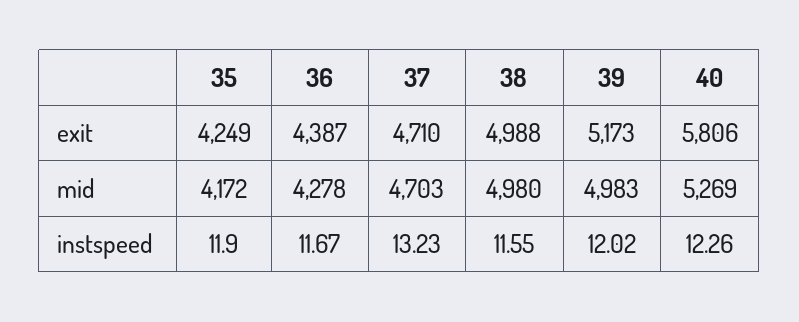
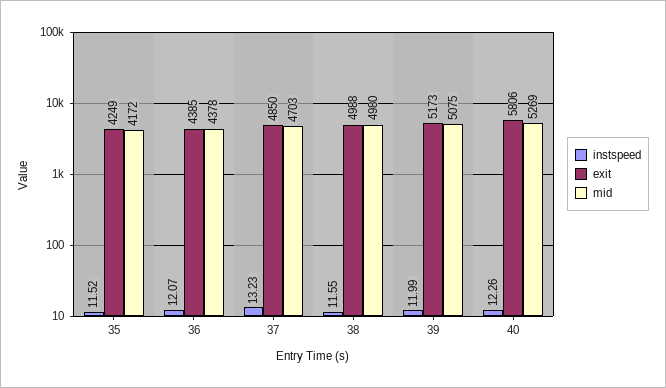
  {
    "exit": {
      "35": 4249,
-     "36": 4387,
+     "36": 4385,
-     "37": 4710,
+     "37": 4850,
      "38": 4988,
      "39": 5173,
      "40": 5806
    },
    "mid": {
      "35": 4172,
-     "36": 4278,
+     "36": 4378,
      "37": 4703,
      "38": 4980,
-     "39": 4983,
+     "39": 5075,
      "40": 5269
    },
    "instspeed": {
-     "35": 11.9,
+     "35": 11.52,
-     "36": 11.67,
+     "36": 12.07,
      "37": 13.23,
      "38": 11.55,
-     "39": 12.02,
+     "39": 11.99,
      "40": 12.26
    }
  }

